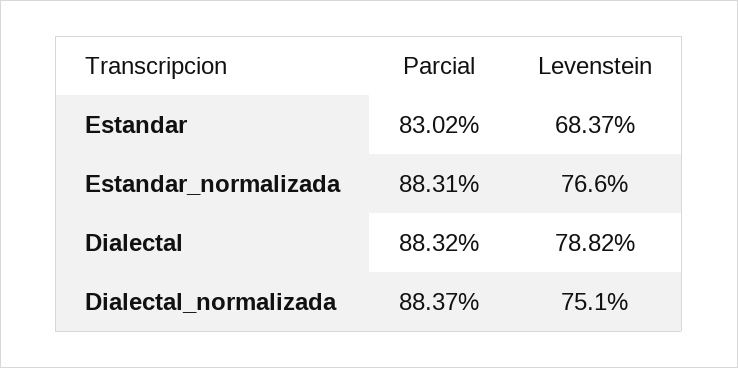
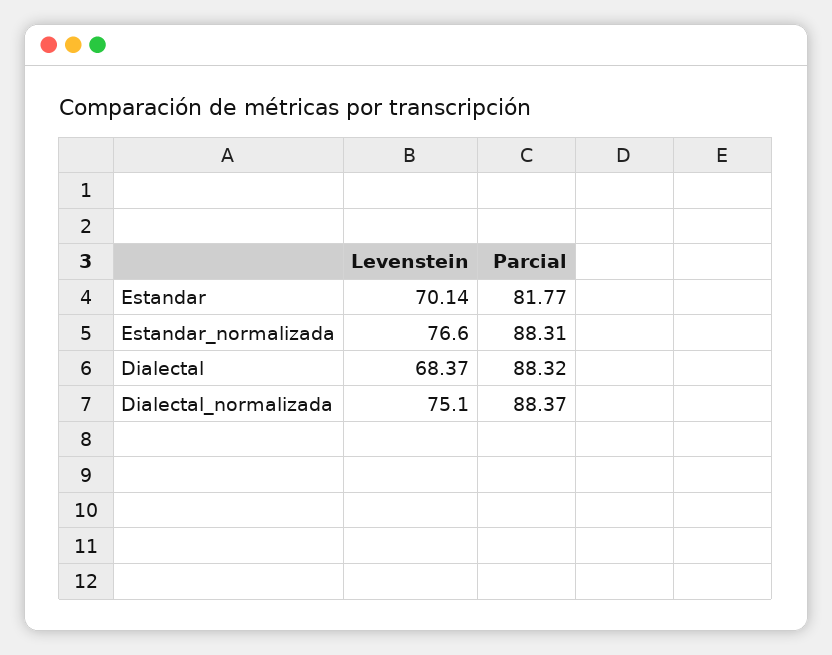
  {
    "Parcial": {
-     "Estandar": 83.02,
+     "Estandar": 81.77,
      "Estandar_normalizada": 88.31,
      "Dialectal": 88.32,
      "Dialectal_normalizada": 88.37
    },
    "Levenstein": {
-     "Estandar": 68.37,
+     "Estandar": 70.14,
      "Estandar_normalizada": 76.6,
-     "Dialectal": 78.82,
+     "Dialectal": 68.37,
      "Dialectal_normalizada": 75.1
    }
  }

